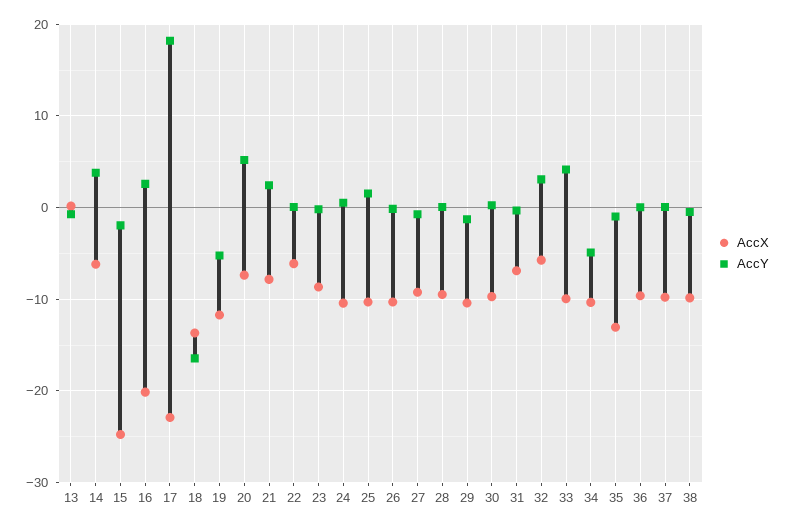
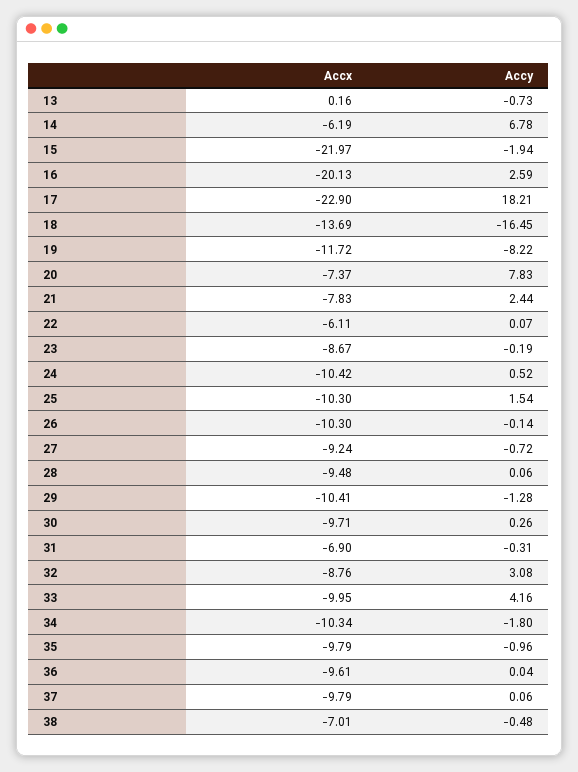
  {
    "AccX": {
      "13": 0.16,
      "14": -6.19,
-     "15": -25,
+     "15": -21.97,
      "16": -20.13,
      "17": -22.9,
      "18": -13.69,
      "19": -11.72,
      "20": -7.37,
      "21": -7.83,
      "22": -6.11,
      "23": -8.67,
      "24": -10.42,
      "25": -10.3,
      "26": -10.3,
      "27": -9.24,
      "28": -9.48,
      "29": -10.41,
      "30": -9.71,
      "31": -6.9,
-     "32": -6,
+     "32": -8.76,
      "33": -9.95,
      "34": -10.34,
-     "35": -13,
+     "35": -9.79,
      "36": -9.61,
      "37": -9.79,
-     "38": -10
+     "38": -7.01
    },
    "AccY": {
      "13": -0.73,
-     "14": 4,
+     "14": 6.78,
      "15": -1.94,
      "16": 2.59,
      "17": 18.21,
      "18": -16.45,
-     "19": -5,
+     "19": -8.22,
-     "20": 5,
+     "20": 7.83,
      "21": 2.44,
      "22": 0.07,
      "23": -0.19,
      "24": 0.52,
      "25": 1.54,
      "26": -0.14,
      "27": -0.72,
      "28": 0.06,
      "29": -1.28,
      "30": 0.26,
      "31": -0.31,
      "32": 3.08,
      "33": 4.16,
-     "34": -5,
+     "34": -1.8,
      "35": -0.96,
      "36": 0.04,
      "37": 0.06,
      "38": -0.48
    }
  }

